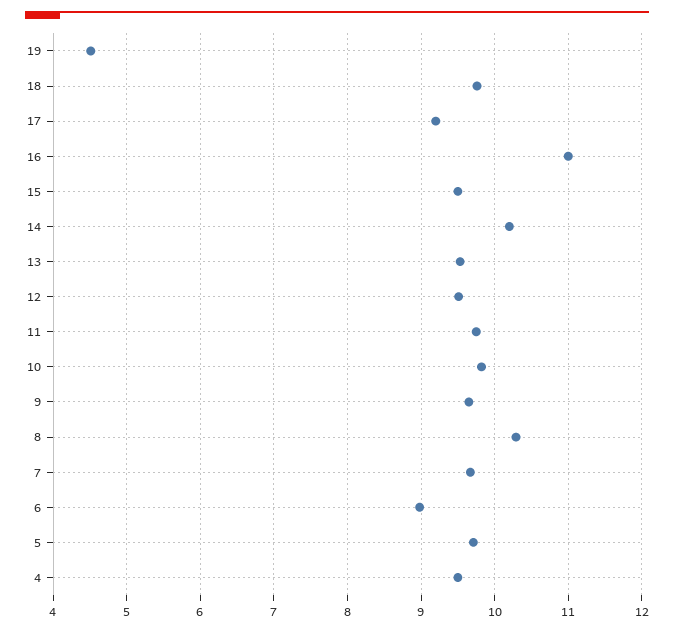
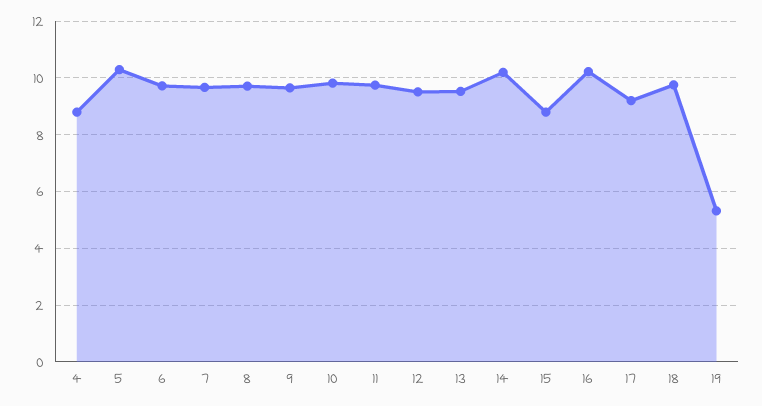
  {
-   "19": 4.5,
+   "19": 5.25,
    "18": 9.8,
    "17": 9.2,
-   "16": 11,
+   "16": 10.25,
-   "15": 9.5,
+   "15": 8.75,
    "14": 10.2,
    "13": 9.5,
    "12": 9.5,
    "11": 9.8,
    "10": 9.8,
    "9": 9.7,
-   "8": 10.3,
+   "8": 9.75,
    "7": 9.7,
-   "6": 9,
+   "6": 9.75,
-   "5": 9.7,
+   "5": 10.25,
-   "4": 9.5
+   "4": 8.75
  }

